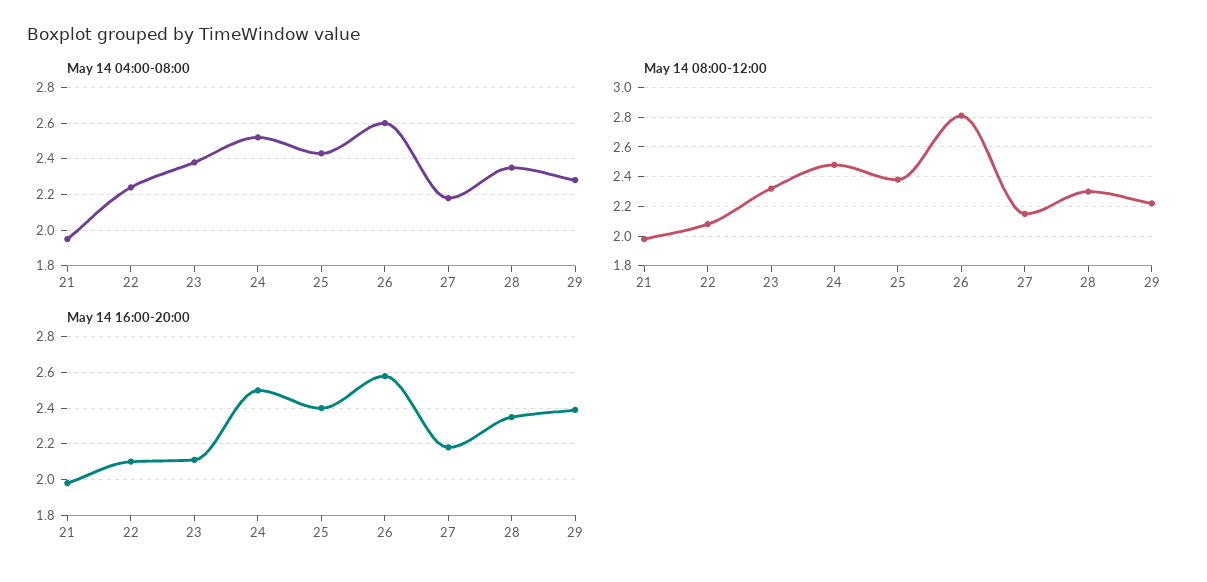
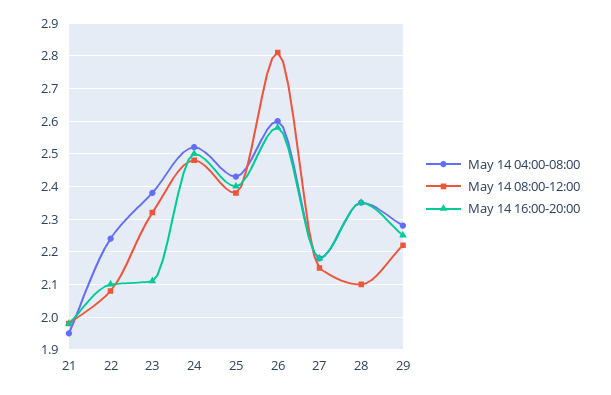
  {
    "May 14 04:00-08:00": {
      "21": 1.95,
      "22": 2.25,
      "23": 2.4,
      "24": 2.5,
      "25": 2.45,
      "26": 2.6,
      "27": 2.2,
      "28": 2.35,
      "29": 2.3
    },
    "May 14 08:00-12:00": {
      "21": 2,
      "22": 2.1,
      "23": 2.3,
      "24": 2.5,
      "25": 2.4,
      "26": 2.8,
      "27": 2.15,
-     "28": 2.3,
+     "28": 2.1,
      "29": 2.2
    },
    "May 14 16:00-20:00": {
      "21": 2,
      "22": 2.1,
      "23": 2.1,
      "24": 2.5,
      "25": 2.4,
      "26": 2.6,
      "27": 2.2,
      "28": 2.35,
-     "29": 2.4
+     "29": 2.25
    }
  }

